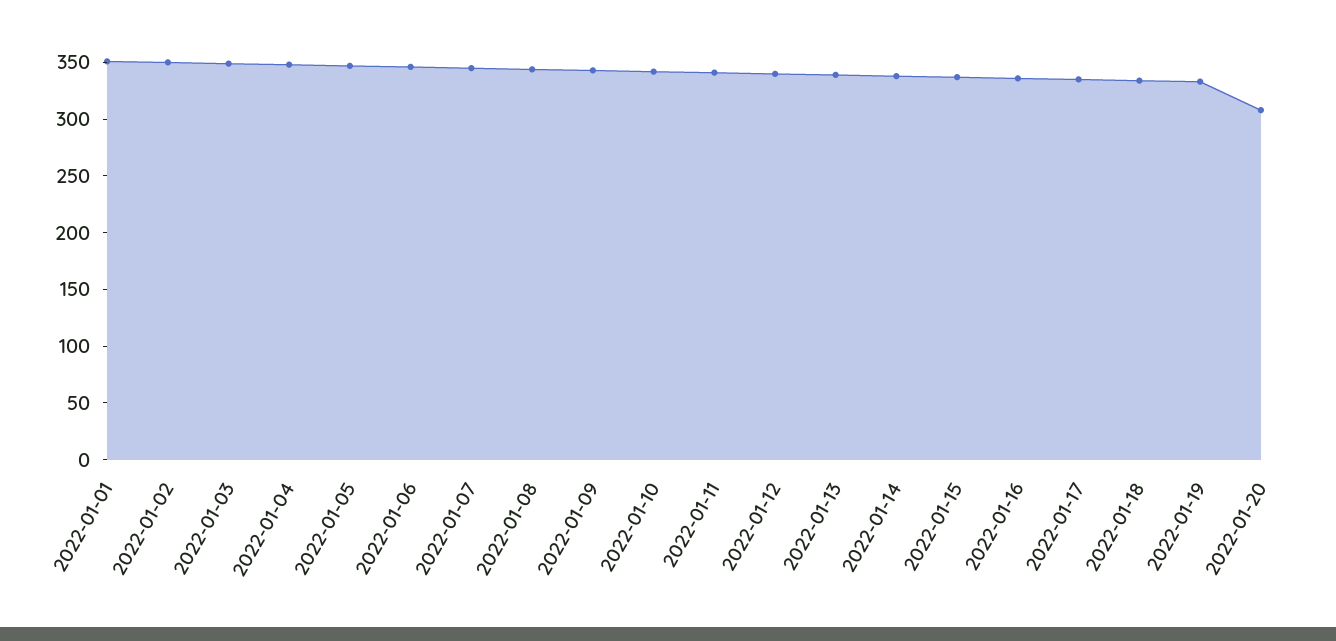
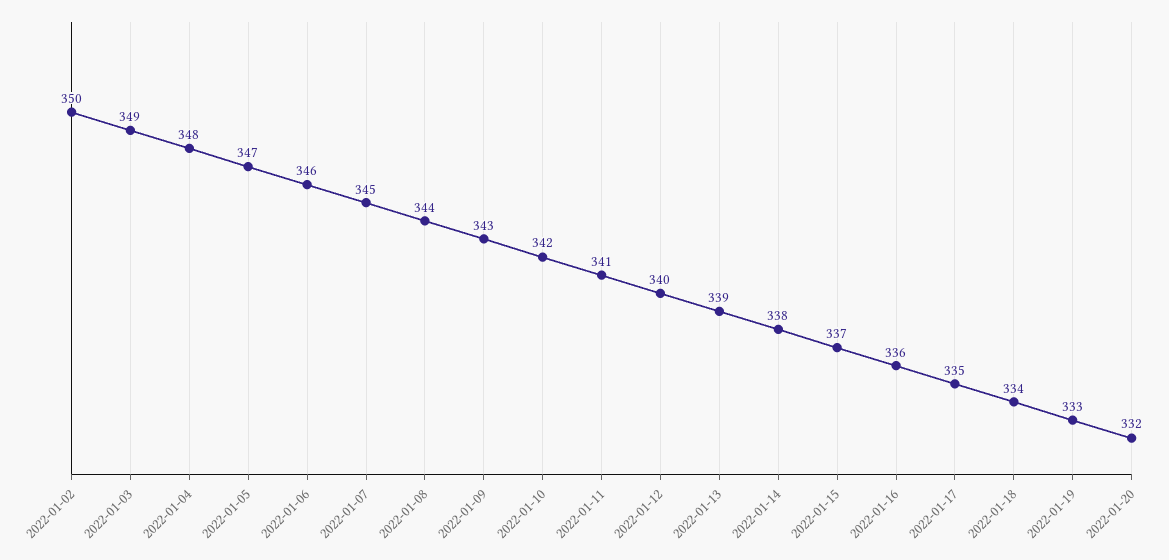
  {
-   "2022-01-01": 350,
    "2022-01-02": 350,
    "2022-01-03": 349,
    "2022-01-04": 348,
    "2022-01-05": 347,
    "2022-01-06": 346,
    "2022-01-07": 345,
    "2022-01-08": 344,
    "2022-01-09": 343,
    "2022-01-10": 342,
    "2022-01-11": 341,
    "2022-01-12": 340,
    "2022-01-13": 339,
    "2022-01-14": 338,
    "2022-01-15": 337,
    "2022-01-16": 336,
    "2022-01-17": 335,
    "2022-01-18": 334,
    "2022-01-19": 333,
-   "2022-01-20": 310
+   "2022-01-20": 332
  }

